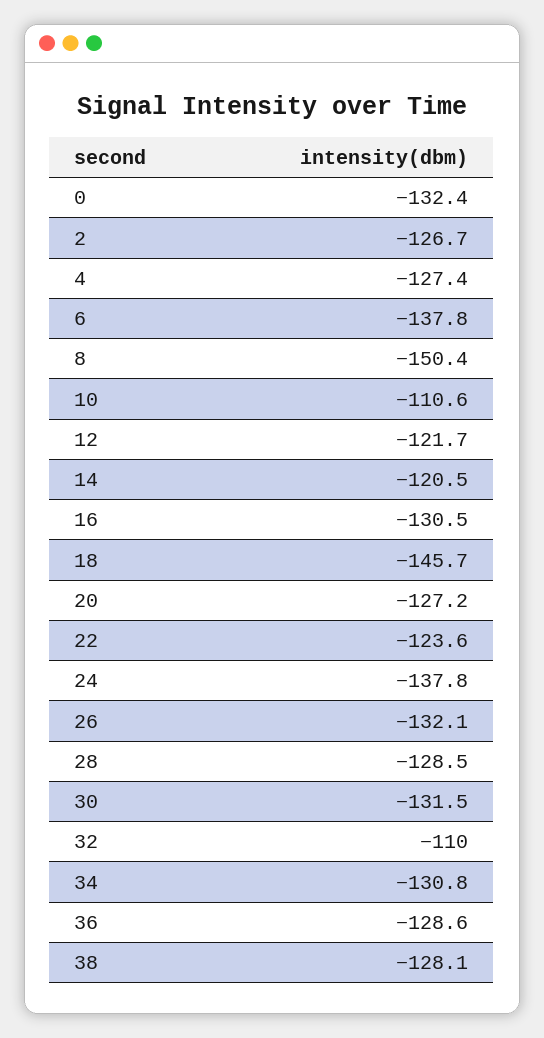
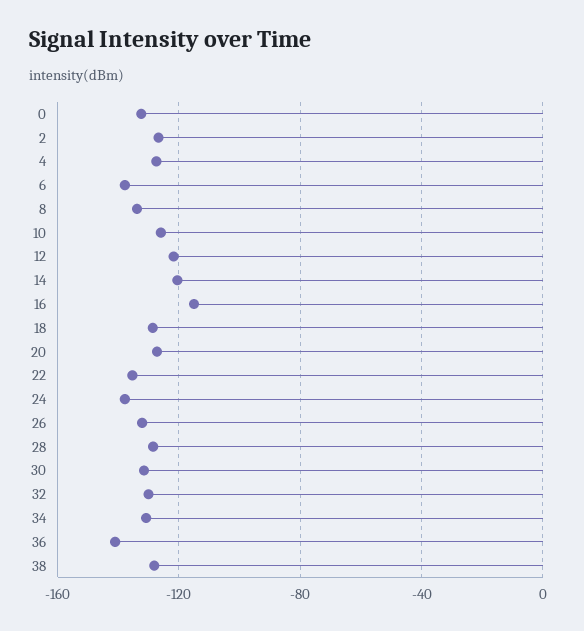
  {
    "0": -132.4,
    "2": -126.7,
    "4": -127.4,
    "6": -137.8,
-   "8": -150.4,
+   "8": -135,
-   "10": -110.6,
+   "10": -125,
    "12": -121.7,
    "14": -120.5,
-   "16": -130.5,
+   "16": -115,
-   "18": -145.7,
+   "18": -130,
    "20": -127.2,
-   "22": -123.6,
+   "22": -135,
    "24": -137.8,
    "26": -132.1,
    "28": -128.5,
    "30": -131.5,
-   "32": -110,
+   "32": -130,
    "34": -130.8,
-   "36": -128.6,
+   "36": -140,
    "38": -128.1
  }

